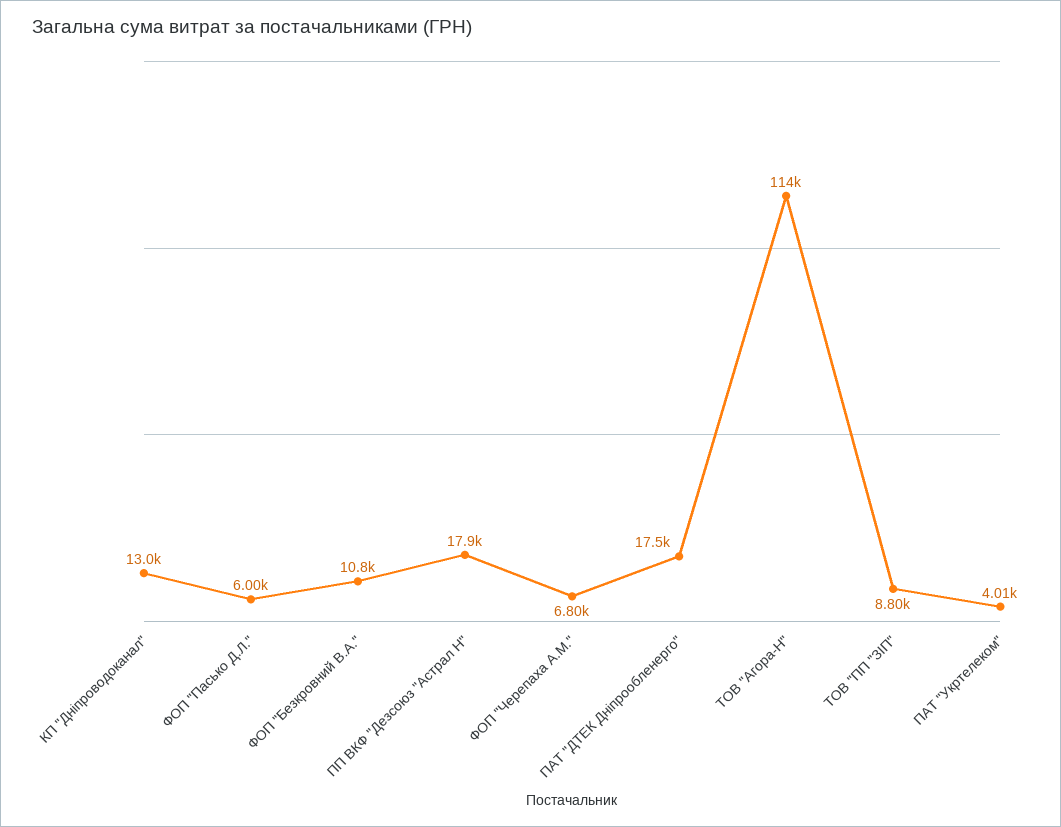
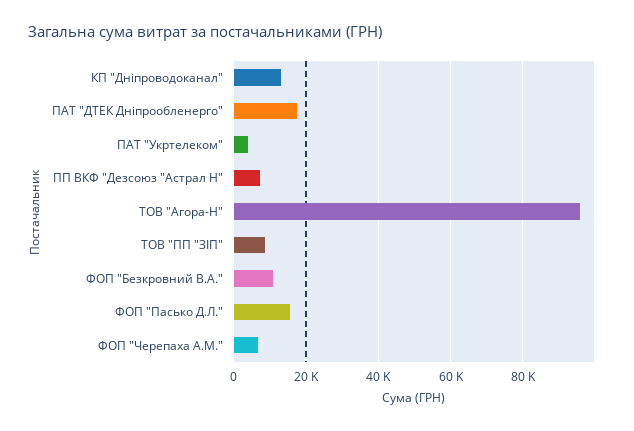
  {
    "КП \"Дніпроводоканал\"": 13000,
-   "ФОП \"Пасько Д.Л.\"": 6000,
+   "ФОП \"Пасько Д.Л.\"": 16000,
    "ФОП \"Безкровний В.А.\"": 10800,
-   "ПП ВКФ \"Дезсоюз \"Астрал Н\"": 17900,
+   "ПП ВКФ \"Дезсоюз \"Астрал Н\"": 8000,
    "ФОП \"Черепаха А.М.\"": 6800,
    "ПАТ \"ДТЕК Дніпрообленерго\"": 17500,
-   "ТОВ \"Агора-Н\"": 114000,
+   "ТОВ \"Агора-Н\"": 96000,
    "ТОВ \"ПП \"ЗІП\"": 8800,
    "ПАТ \"Укртелеком\"": 4010
  }

